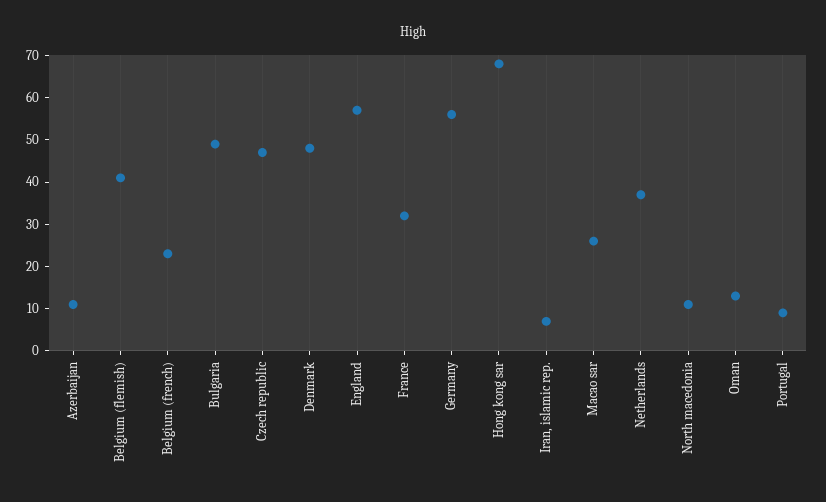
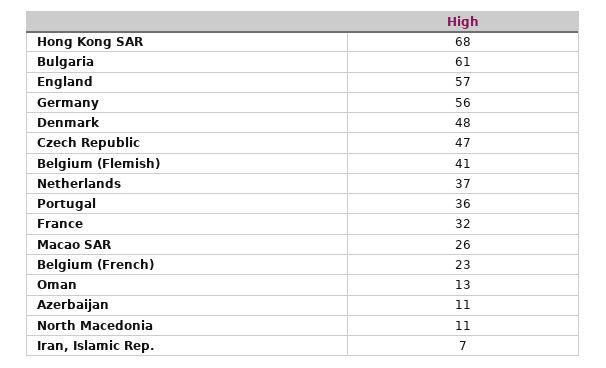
  {
    "Azerbaijan": 11,
    "Belgium (flemish)": 41,
    "Belgium (french)": 23,
-   "Bulgaria": 50,
+   "Bulgaria": 61,
    "Czech republic": 47,
    "Denmark": 48,
    "England": 57,
    "France": 32,
    "Germany": 56,
    "Hong kong sar": 68,
    "Iran, islamic rep.": 7,
    "Macao sar": 26,
    "Netherlands": 37,
    "North macedonia": 11,
    "Oman": 13,
-   "Portugal": 10
+   "Portugal": 36
  }

